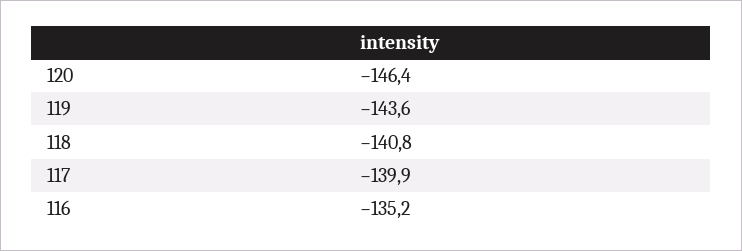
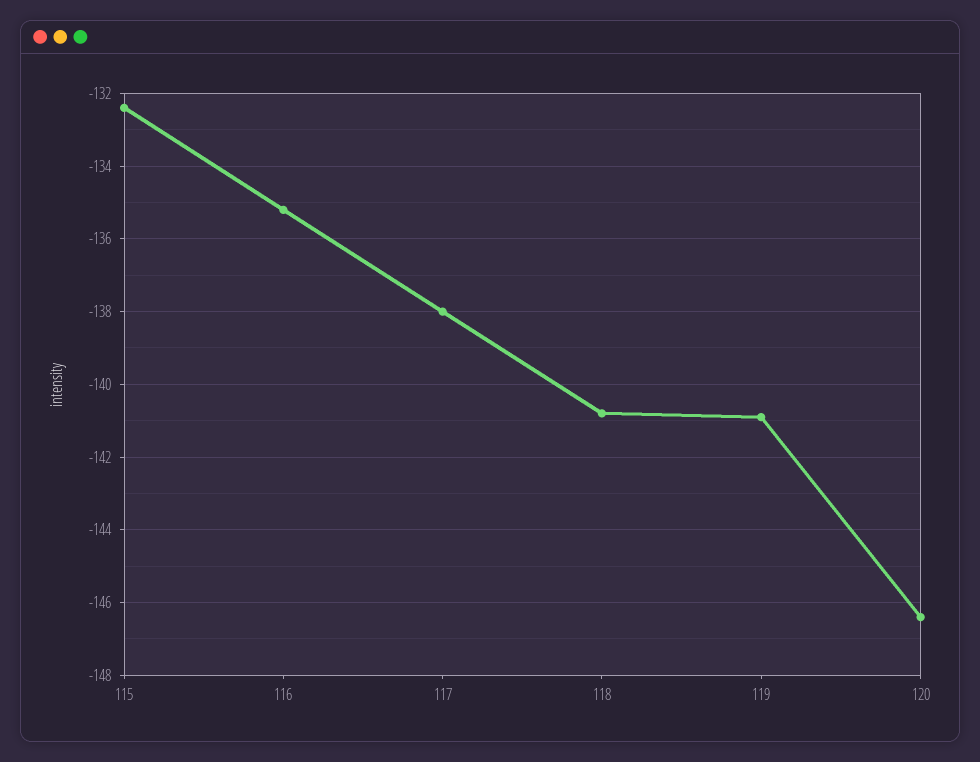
  {
    "120": -146.4,
-   "119": -143.6,
+   "119": -141,
    "118": -140.8,
-   "117": -139.9,
+   "117": -138,
-   "116": -135.2
+   "116": -135.2,
+   "115": -132.5
  }

